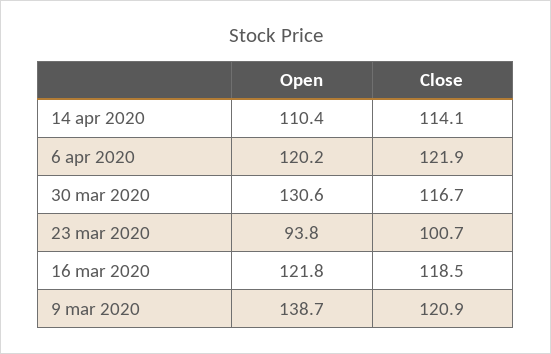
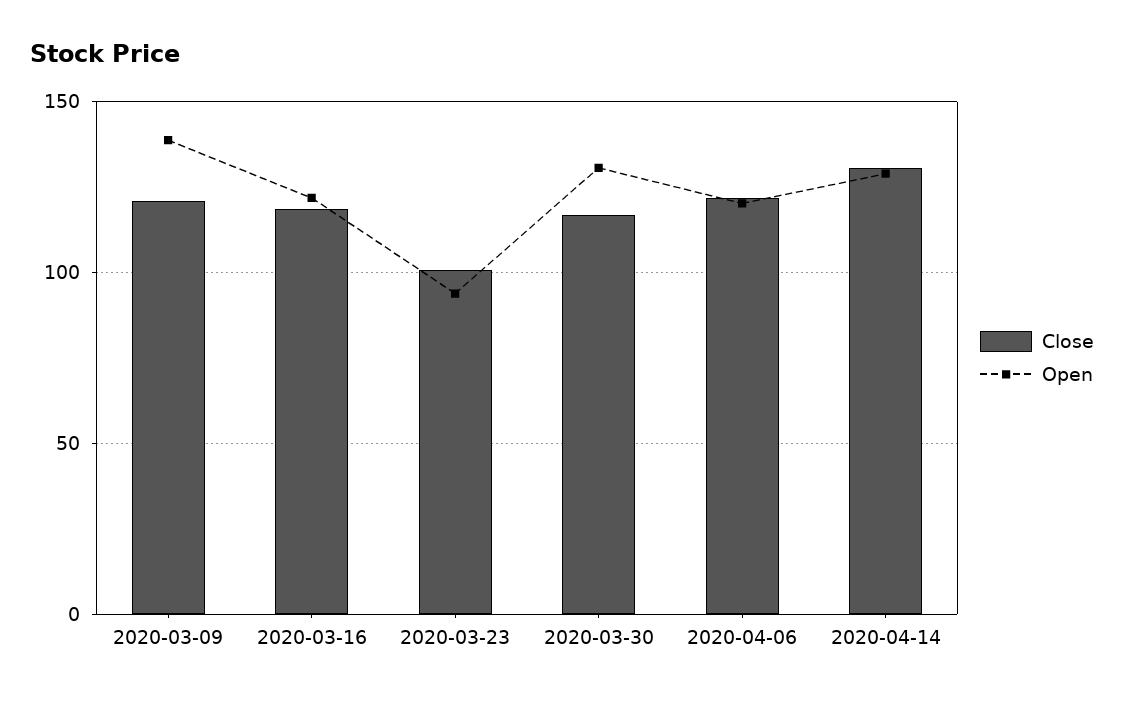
  {
    "Open": {
-     "14 apr 2020": 110.4,
+     "14 apr 2020": 130,
      "6 apr 2020": 120.2,
      "30 mar 2020": 130.6,
      "23 mar 2020": 93.8,
      "16 mar 2020": 121.8,
      "9 mar 2020": 138.7
    },
    "Close": {
-     "14 apr 2020": 114.1,
+     "14 apr 2020": 130,
      "6 apr 2020": 121.9,
      "30 mar 2020": 116.7,
      "23 mar 2020": 100.7,
      "16 mar 2020": 118.5,
      "9 mar 2020": 120.9
    }
  }

